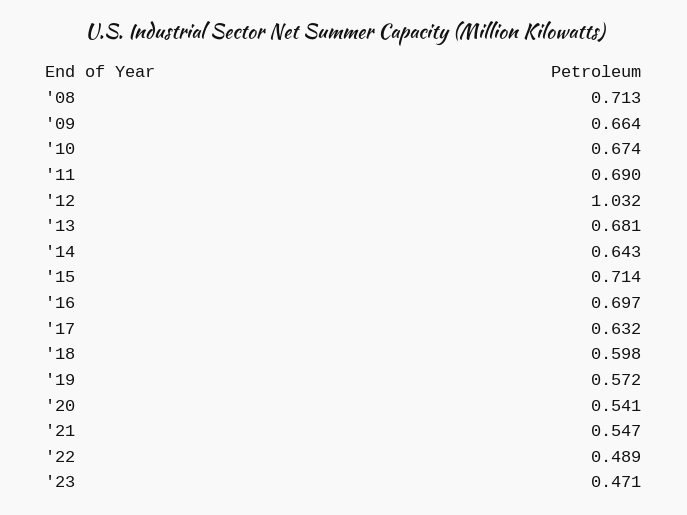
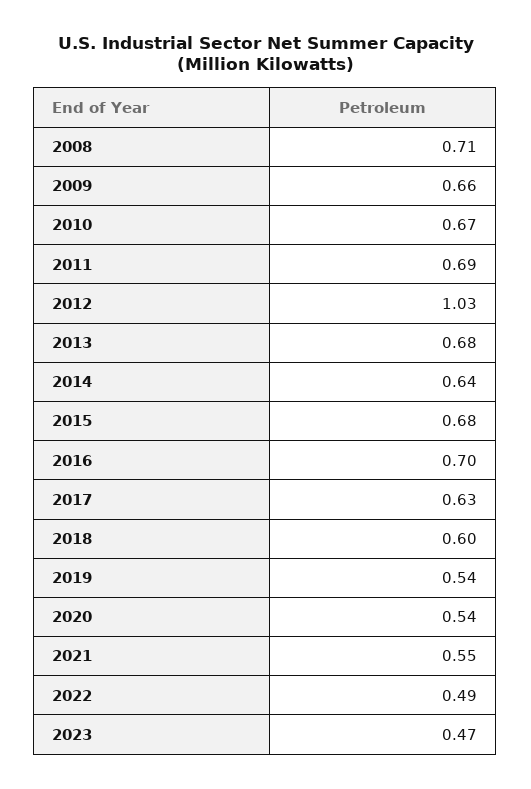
  {
    "'08": 0.713,
    "'09": 0.664,
    "'10": 0.674,
    "'11": 0.69,
    "'12": 1.032,
    "'13": 0.681,
    "'14": 0.643,
-   "'15": 0.714,
+   "'15": 0.68,
    "'16": 0.697,
    "'17": 0.632,
    "'18": 0.598,
-   "'19": 0.572,
+   "'19": 0.54,
    "'20": 0.541,
    "'21": 0.547,
    "'22": 0.489,
    "'23": 0.471
  }

